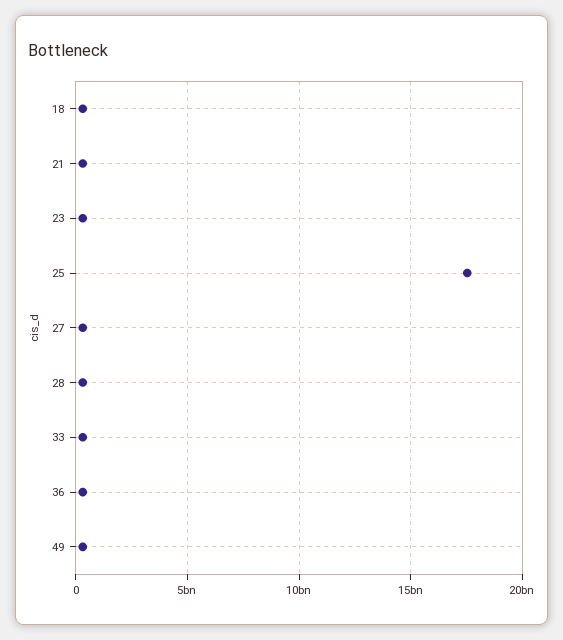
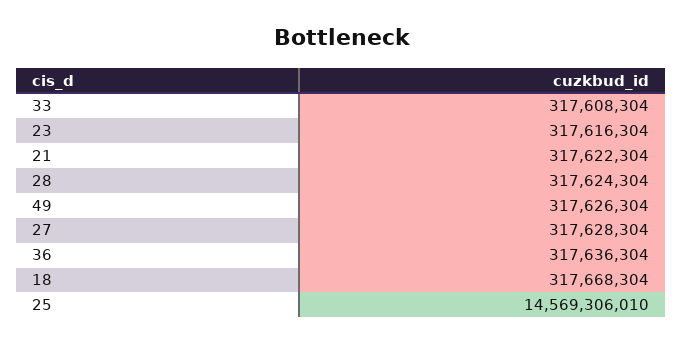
  {
    "18": 317668304,
    "21": 317622304,
    "23": 317616304,
-   "25": 17500000000,
+   "25": 14569306010,
    "27": 317628304,
    "28": 317624304,
    "33": 317608304,
    "36": 317636304,
    "49": 317626304
  }

